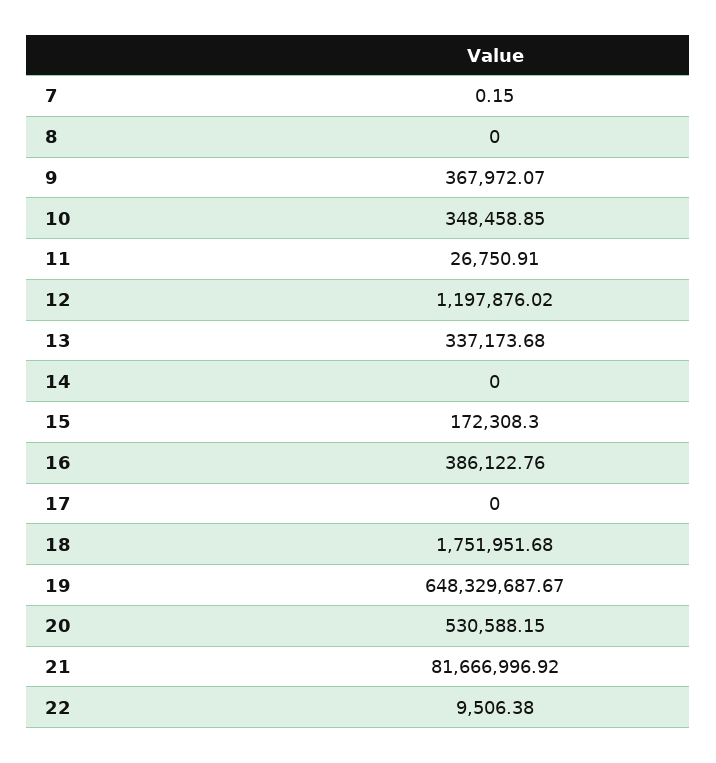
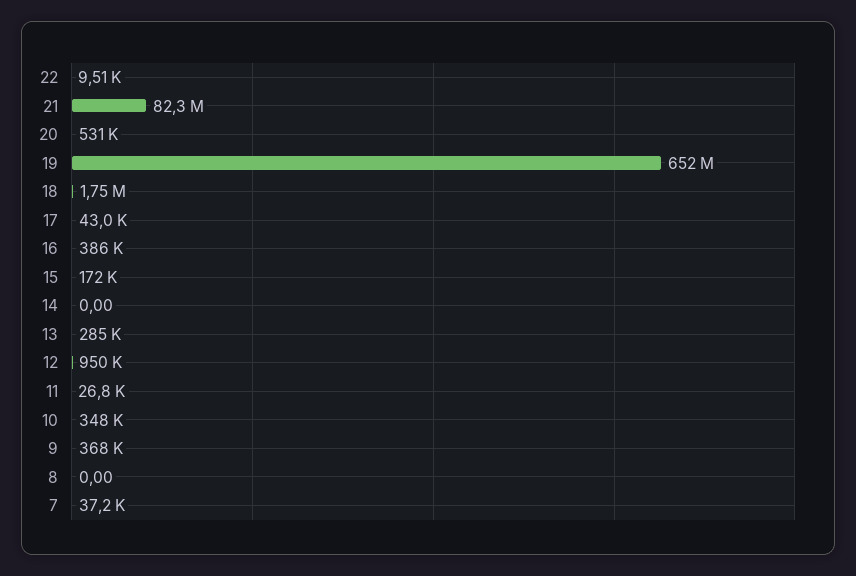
  {
-   "7": 0.15,
+   "7": 37200,
    "8": 0,
    "9": 367972.07,
    "10": 348458.85,
    "11": 26750.91,
-   "12": 1197876.02,
+   "12": 950000,
-   "13": 337173.68,
+   "13": 285000,
    "14": 0,
    "15": 172308.3,
    "16": 386122.76,
-   "17": 0,
+   "17": 43000,
    "18": 1751951.68,
-   "19": 648329687.67,
+   "19": 652000000,
    "20": 530588.15,
-   "21": 81666996.92,
+   "21": 82300000,
    "22": 9506.38
  }

